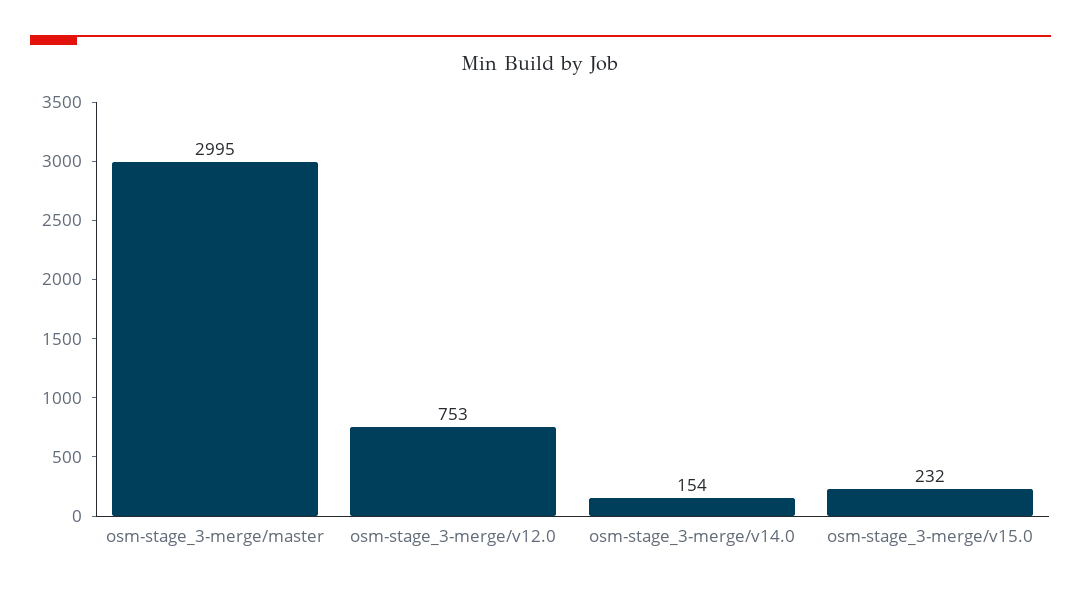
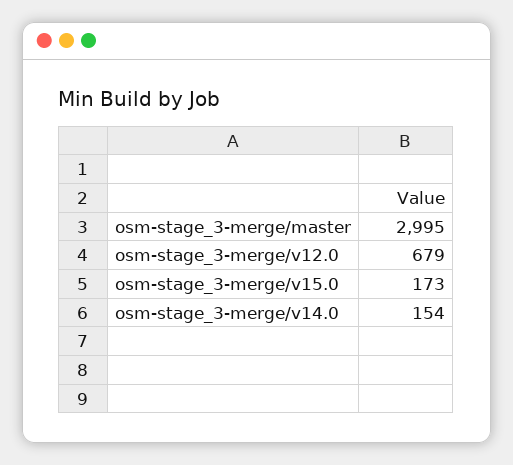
  {
    "osm-stage_3-merge/master": 2995,
-   "osm-stage_3-merge/v12.0": 753,
+   "osm-stage_3-merge/v12.0": 679,
    "osm-stage_3-merge/v14.0": 154,
-   "osm-stage_3-merge/v15.0": 232
+   "osm-stage_3-merge/v15.0": 173
  }

